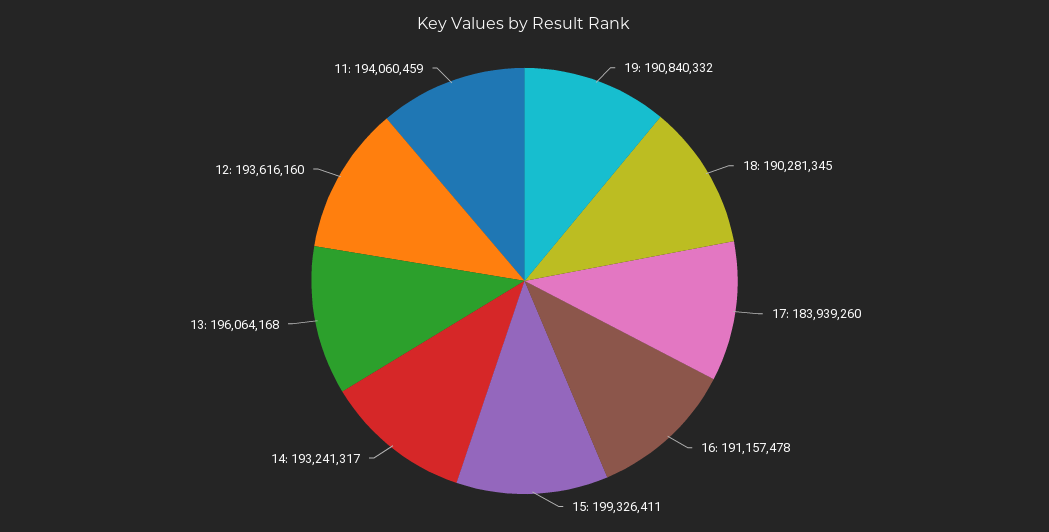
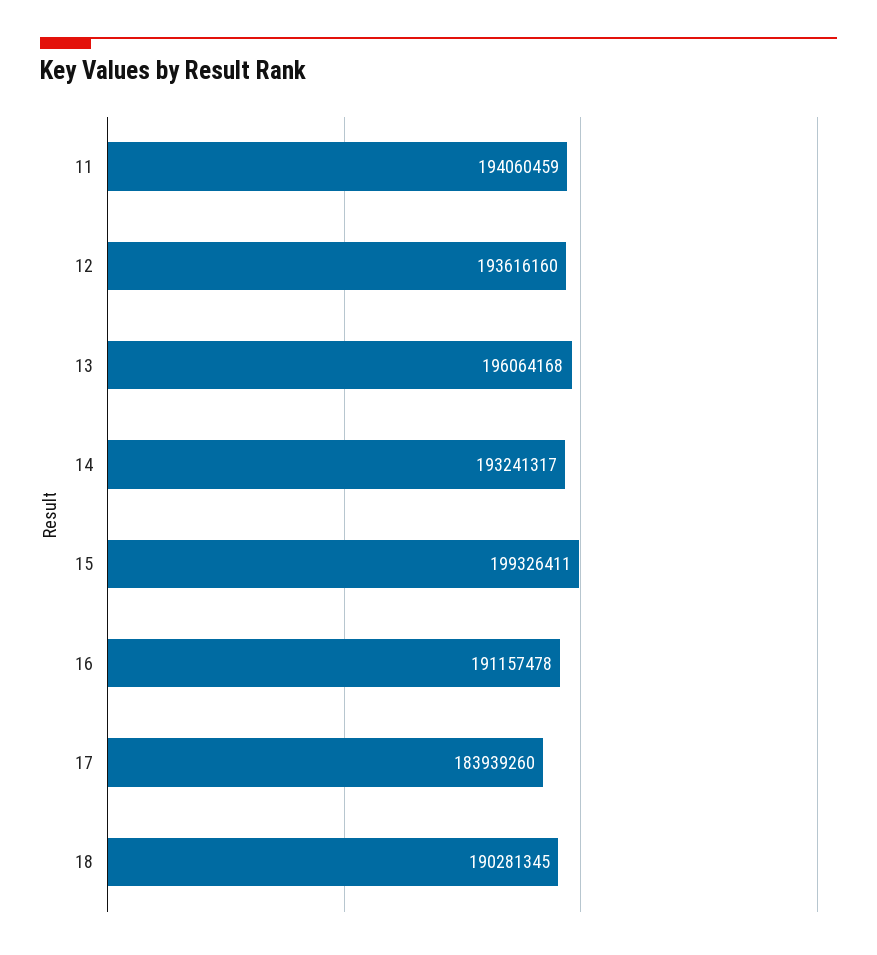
  {
-   "19": 190840332,
    "18": 190281345,
    "17": 183939260,
    "16": 191157478,
    "15": 199326411,
    "14": 193241317,
    "13": 196064168,
    "12": 193616160,
    "11": 194060459
  }

